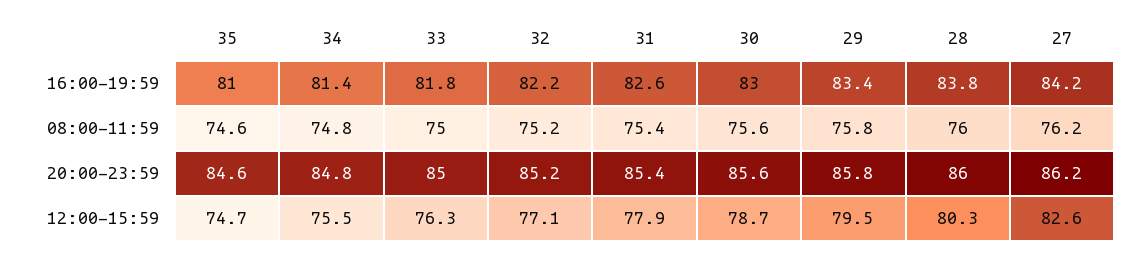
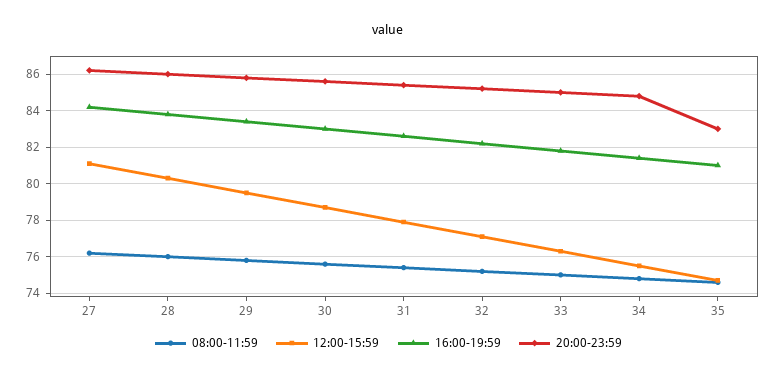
  {
    "16:00-19:59": {
      "35": 81,
      "34": 81.4,
      "33": 81.8,
      "32": 82.2,
      "31": 82.6,
      "30": 83,
      "29": 83.4,
      "28": 83.8,
      "27": 84.2
    },
    "08:00-11:59": {
      "35": 74.6,
      "34": 74.8,
      "33": 75,
      "32": 75.2,
      "31": 75.4,
      "30": 75.6,
      "29": 75.8,
      "28": 76,
      "27": 76.2
    },
    "20:00-23:59": {
-     "35": 84.6,
+     "35": 83,
      "34": 84.8,
      "33": 85,
      "32": 85.2,
      "31": 85.4,
      "30": 85.6,
      "29": 85.8,
      "28": 86,
      "27": 86.2
    },
    "12:00-15:59": {
      "35": 74.7,
      "34": 75.5,
      "33": 76.3,
      "32": 77.1,
      "31": 77.9,
      "30": 78.7,
      "29": 79.5,
      "28": 80.3,
-     "27": 82.6
+     "27": 81
    }
  }

